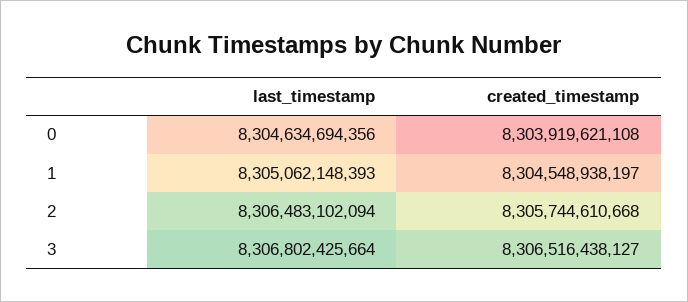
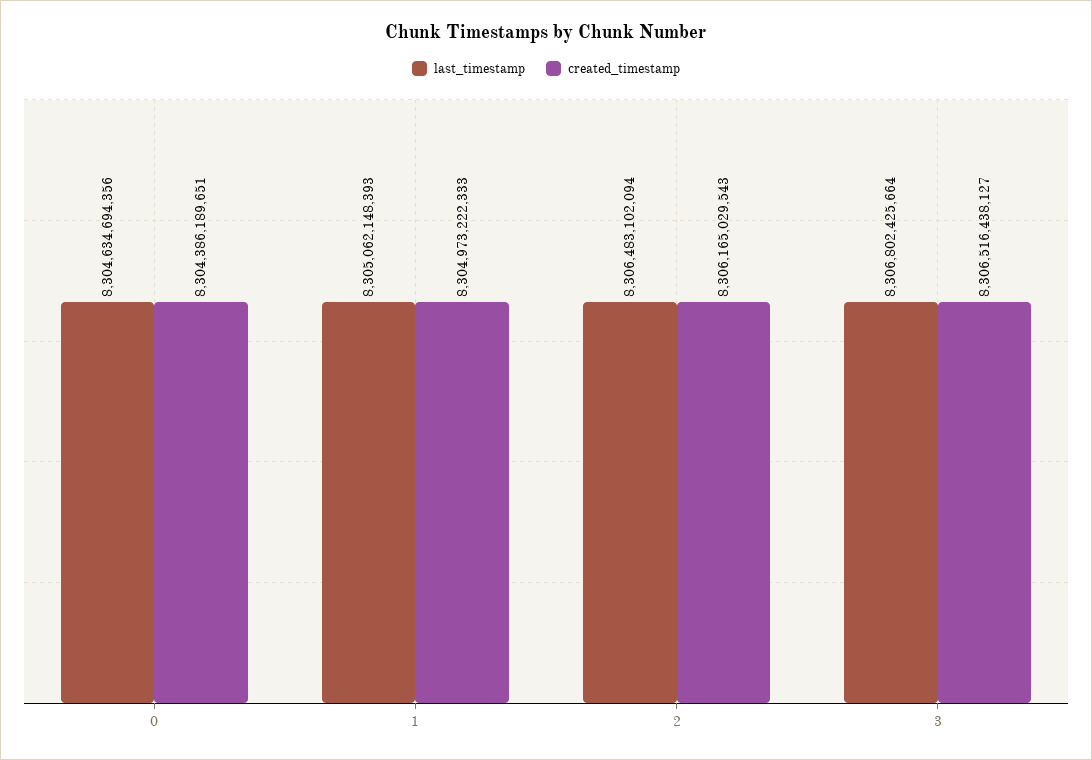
  {
    "last_timestamp": {
      "0": 8304634694356,
      "1": 8305062148393,
      "2": 8306483102094,
      "3": 8306802425664
    },
    "created_timestamp": {
-     "0": 8303919621108,
+     "0": 8304386189651,
-     "1": 8304548938197,
+     "1": 8304973222333,
-     "2": 8305744610668,
+     "2": 8306165029543,
      "3": 8306516438127
    }
  }

